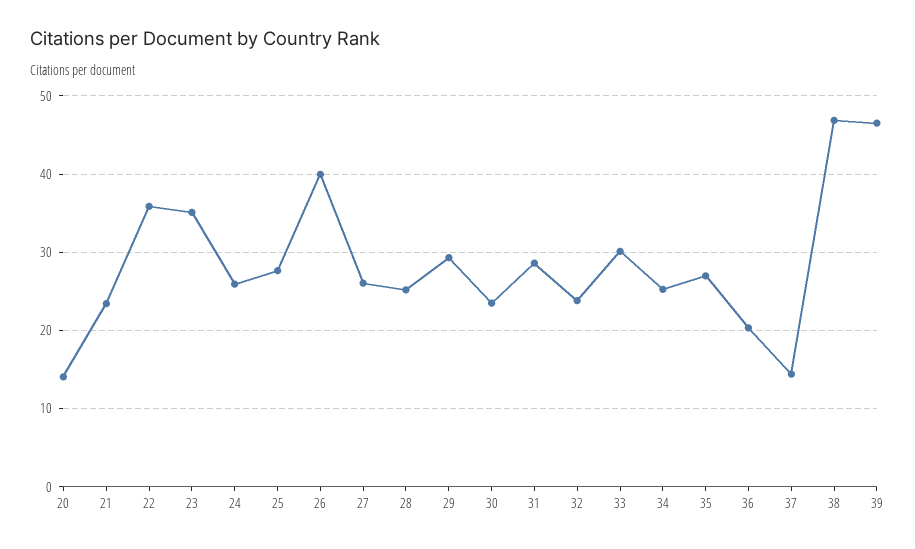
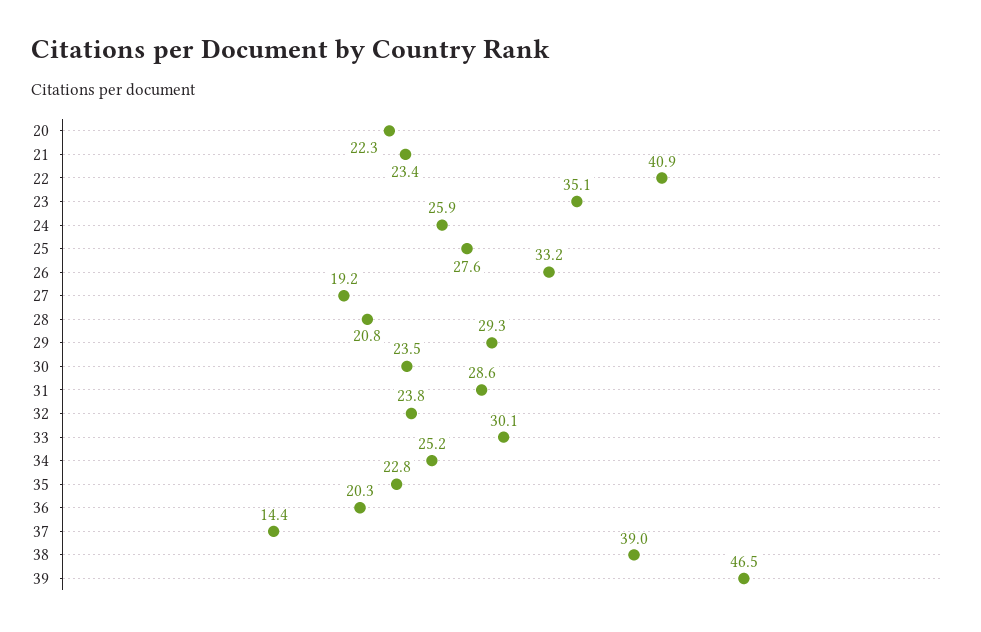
  {
-   "20": 14,
+   "20": 22.3,
    "21": 23.4,
-   "22": 36,
+   "22": 40.9,
    "23": 35.1,
    "24": 25.9,
    "25": 27.6,
-   "26": 40,
+   "26": 33.2,
-   "27": 26,
+   "27": 19.2,
-   "28": 25,
+   "28": 20.8,
    "29": 29.3,
    "30": 23.5,
    "31": 28.6,
    "32": 23.8,
    "33": 30.1,
    "34": 25.2,
-   "35": 27,
+   "35": 22.8,
    "36": 20.3,
    "37": 14.4,
-   "38": 47,
+   "38": 39,
    "39": 46.5
  }

